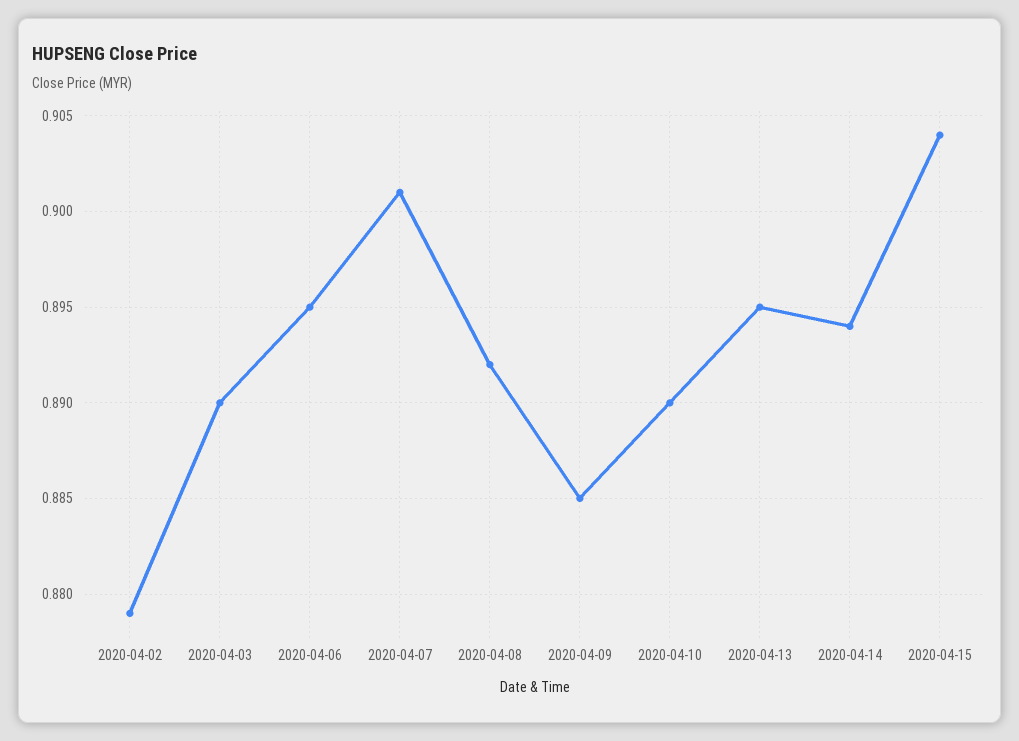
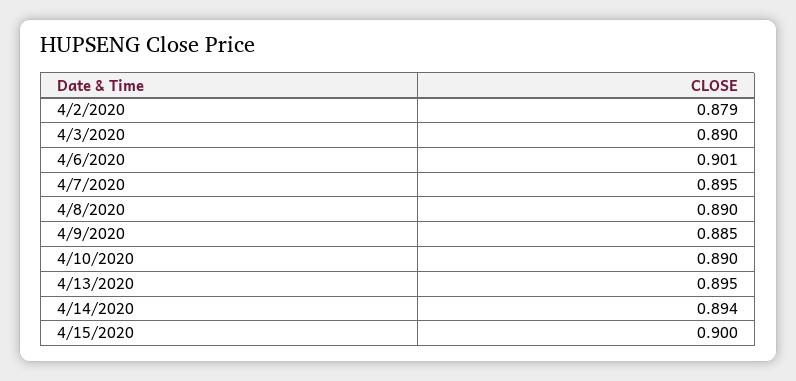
  {
    "2020-04-02": 0.879,
    "2020-04-03": 0.89,
-   "2020-04-06": 0.895,
+   "2020-04-06": 0.901,
-   "2020-04-07": 0.901,
+   "2020-04-07": 0.895,
-   "2020-04-08": 0.892,
+   "2020-04-08": 0.89,
    "2020-04-09": 0.885,
    "2020-04-10": 0.89,
    "2020-04-13": 0.895,
    "2020-04-14": 0.894,
-   "2020-04-15": 0.904
+   "2020-04-15": 0.9
  }

